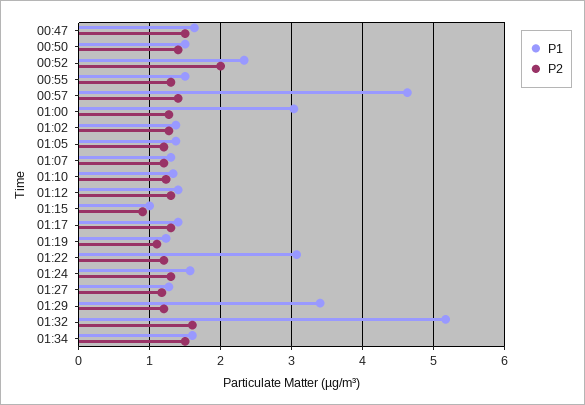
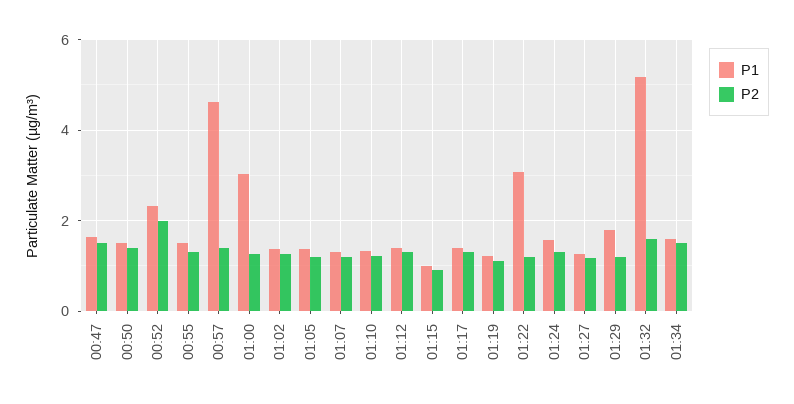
  {
    "P1": {
      "00:47": 1.6,
      "00:50": 1.5,
      "00:52": 2.3,
      "00:55": 1.5,
      "00:57": 4.6,
      "01:00": 3,
      "01:02": 1.4,
      "01:05": 1.4,
      "01:07": 1.3,
      "01:10": 1.3,
      "01:12": 1.4,
      "01:15": 1,
      "01:17": 1.4,
      "01:19": 1.2,
      "01:22": 3.1,
      "01:24": 1.6,
      "01:27": 1.3,
-     "01:29": 3.4,
+     "01:29": 1.8,
      "01:32": 5.2,
      "01:34": 1.6
    },
    "P2": {
      "00:47": 1.5,
      "00:50": 1.4,
      "00:52": 2,
      "00:55": 1.3,
      "00:57": 1.4,
      "01:00": 1.3,
      "01:02": 1.3,
      "01:05": 1.2,
      "01:07": 1.2,
      "01:10": 1.2,
      "01:12": 1.3,
      "01:15": 0.9,
      "01:17": 1.3,
      "01:19": 1.1,
      "01:22": 1.2,
      "01:24": 1.3,
      "01:27": 1.2,
      "01:29": 1.2,
      "01:32": 1.6,
      "01:34": 1.5
    }
  }

